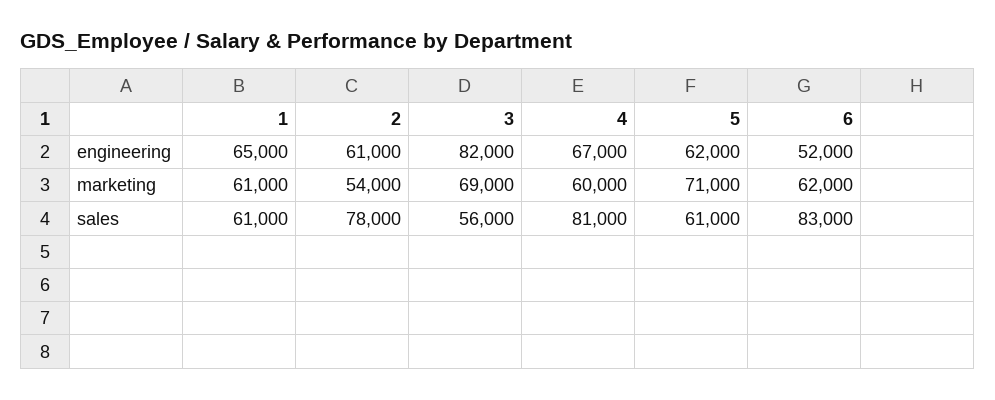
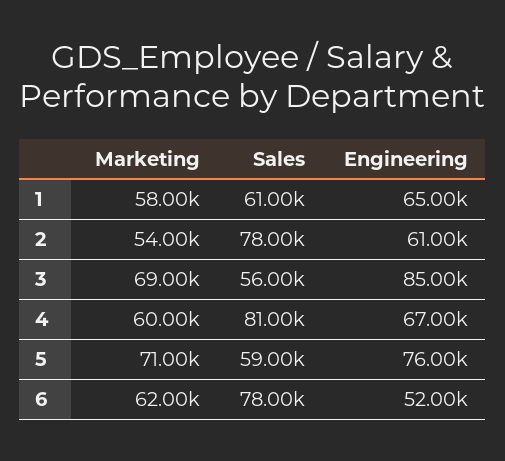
  {
    "1": {
      "engineering": 65000,
-     "marketing": 61000,
+     "marketing": 58000,
      "sales": 61000
    },
    "2": {
      "engineering": 61000,
      "marketing": 54000,
      "sales": 78000
    },
    "3": {
-     "engineering": 82000,
+     "engineering": 85000,
      "marketing": 69000,
      "sales": 56000
    },
    "4": {
      "engineering": 67000,
      "marketing": 60000,
      "sales": 81000
    },
    "5": {
-     "engineering": 62000,
+     "engineering": 76000,
      "marketing": 71000,
-     "sales": 61000
+     "sales": 59000
    },
    "6": {
      "engineering": 52000,
      "marketing": 62000,
-     "sales": 83000
+     "sales": 78000
    }
  }

